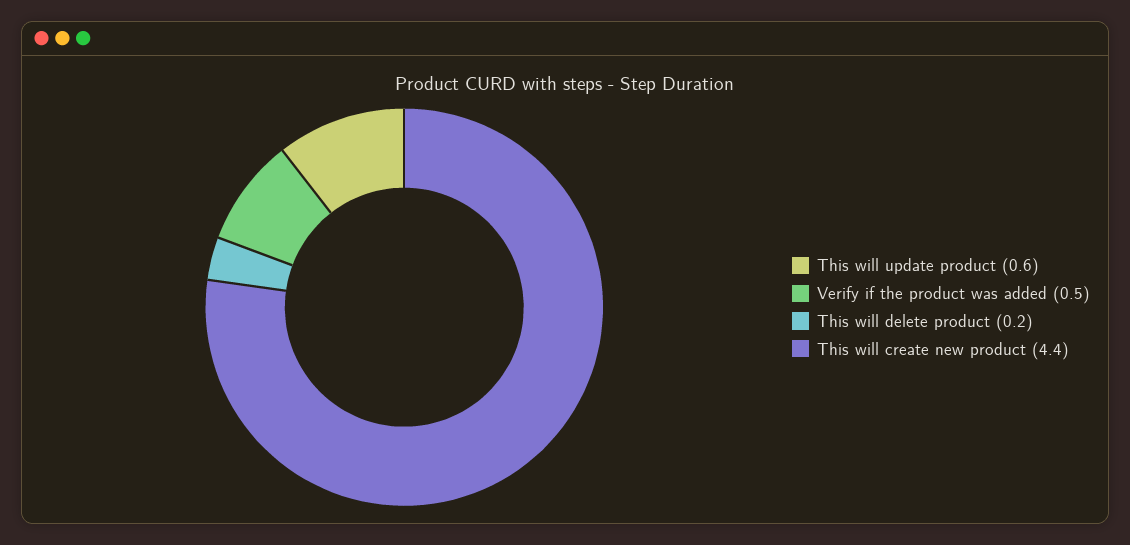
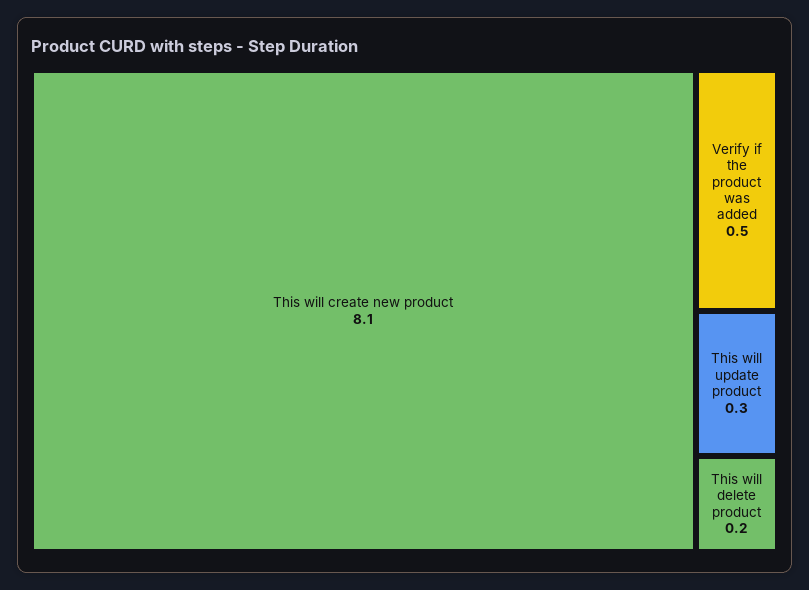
  {
-   "This will update product": 0.6,
+   "This will update product": 0.3,
    "Verify if the product was added": 0.5,
    "This will delete product": 0.2,
-   "This will create new product": 4.4
+   "This will create new product": 8.1
  }

